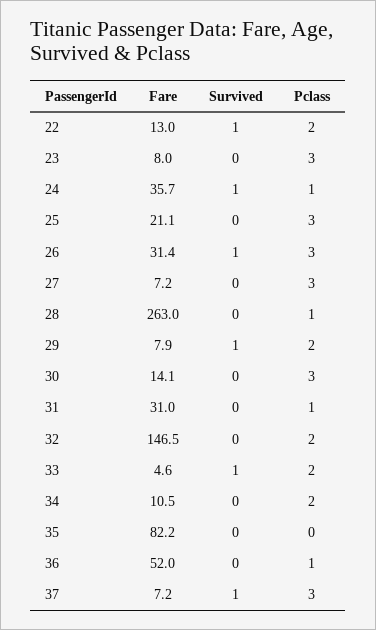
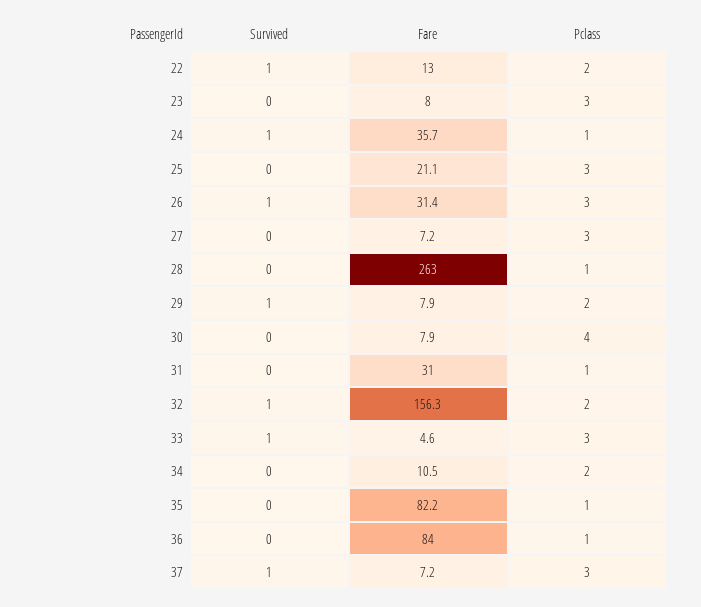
  {
    "Fare": {
      "22": 13,
      "23": 8,
      "24": 35.7,
      "25": 21.1,
      "26": 31.4,
      "27": 7.2,
      "28": 263,
      "29": 7.9,
-     "30": 14.1,
+     "30": 7.9,
      "31": 31,
-     "32": 146.5,
+     "32": 156.3,
      "33": 4.6,
      "34": 10.5,
      "35": 82.2,
-     "36": 52,
+     "36": 84,
      "37": 7.2
    },
    "Survived": {
      "22": 1,
      "23": 0,
      "24": 1,
      "25": 0,
      "26": 1,
      "27": 0,
      "28": 0,
      "29": 1,
      "30": 0,
      "31": 0,
-     "32": 0,
+     "32": 1,
      "33": 1,
      "34": 0,
      "35": 0,
      "36": 0,
      "37": 1
    },
    "Pclass": {
      "22": 2,
      "23": 3,
      "24": 1,
      "25": 3,
      "26": 3,
      "27": 3,
      "28": 1,
      "29": 2,
-     "30": 3,
+     "30": 4,
      "31": 1,
      "32": 2,
-     "33": 2,
+     "33": 3,
      "34": 2,
-     "35": 0,
+     "35": 1,
      "36": 1,
      "37": 3
    }
  }

